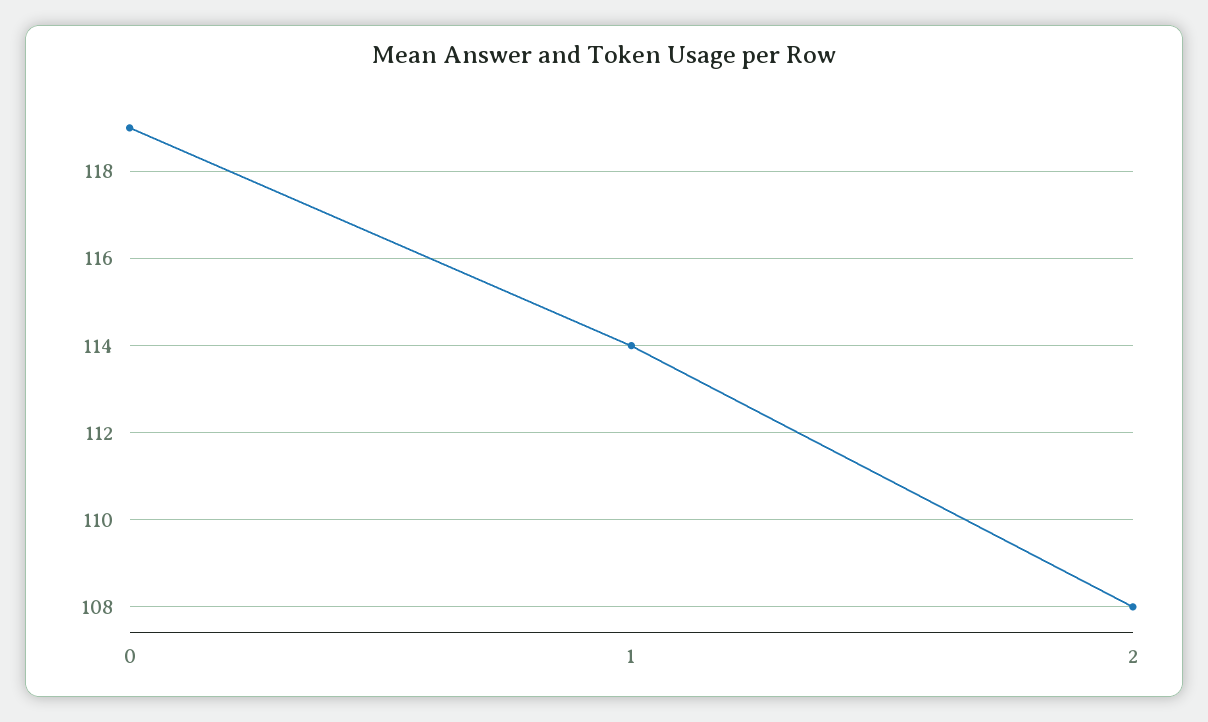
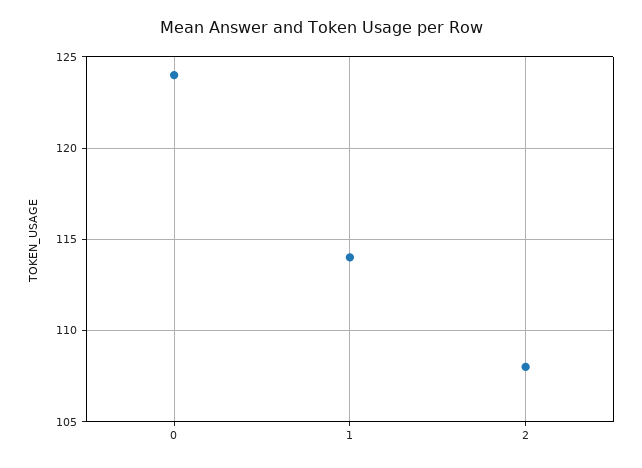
  {
-   "0": 119,
+   "0": 124,
    "1": 114,
    "2": 108
  }

